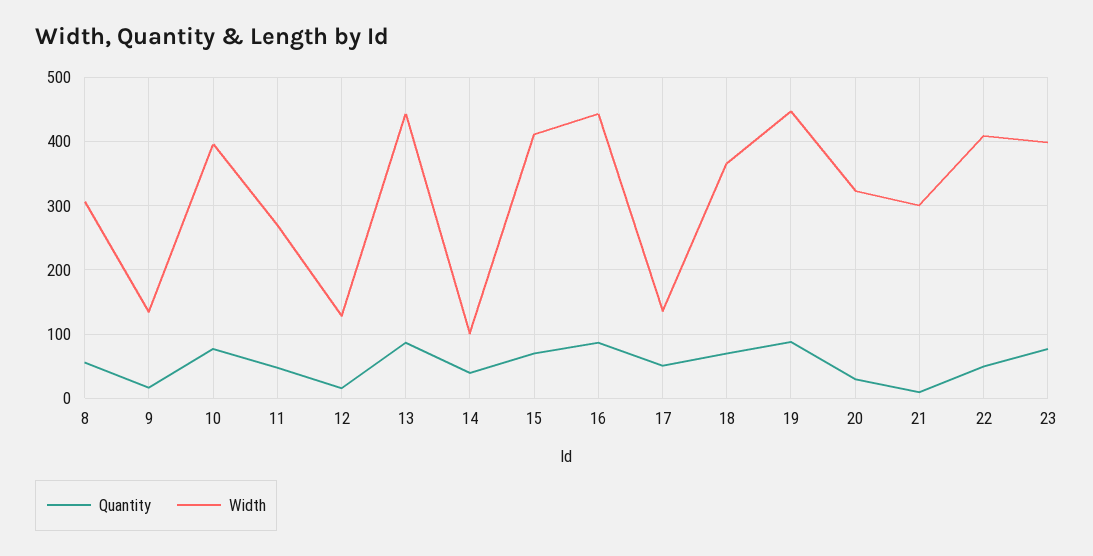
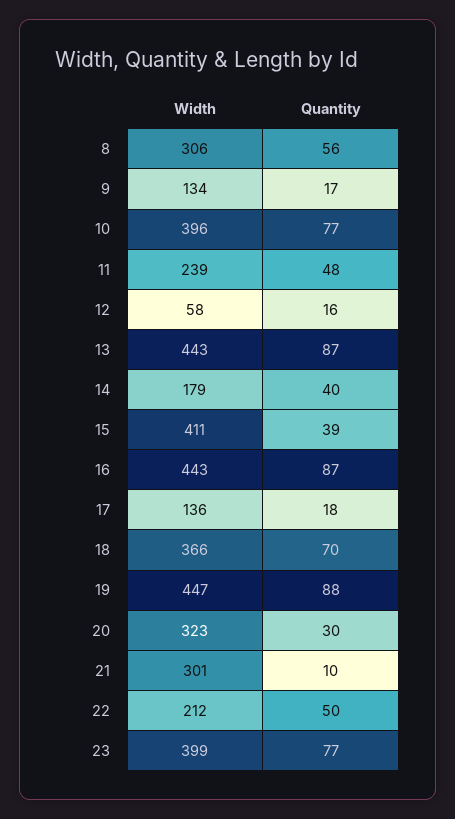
  {
    "Quantity": {
      "8": 56,
      "9": 17,
      "10": 77,
      "11": 48,
      "12": 16,
      "13": 87,
      "14": 40,
-     "15": 70,
+     "15": 39,
      "16": 87,
-     "17": 50,
+     "17": 18,
      "18": 70,
      "19": 88,
      "20": 30,
      "21": 10,
      "22": 50,
      "23": 77
    },
    "Width": {
      "8": 306,
      "9": 134,
      "10": 396,
-     "11": 270,
+     "11": 239,
-     "12": 130,
+     "12": 58,
      "13": 443,
-     "14": 100,
+     "14": 179,
      "15": 411,
      "16": 443,
      "17": 136,
      "18": 366,
      "19": 447,
      "20": 323,
      "21": 301,
-     "22": 410,
+     "22": 212,
      "23": 399
    }
  }

